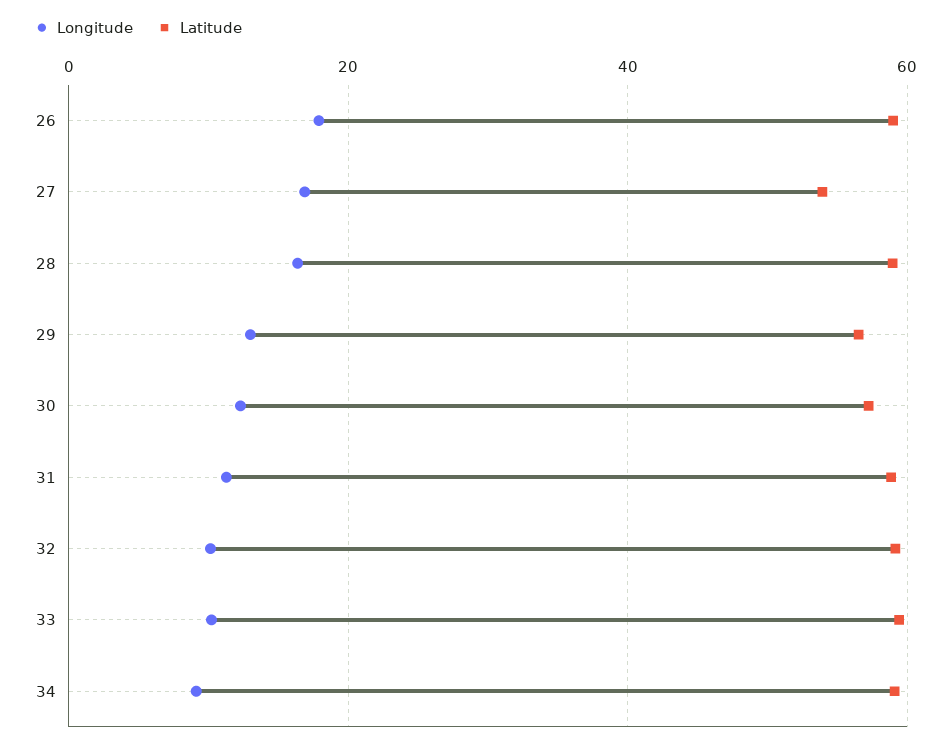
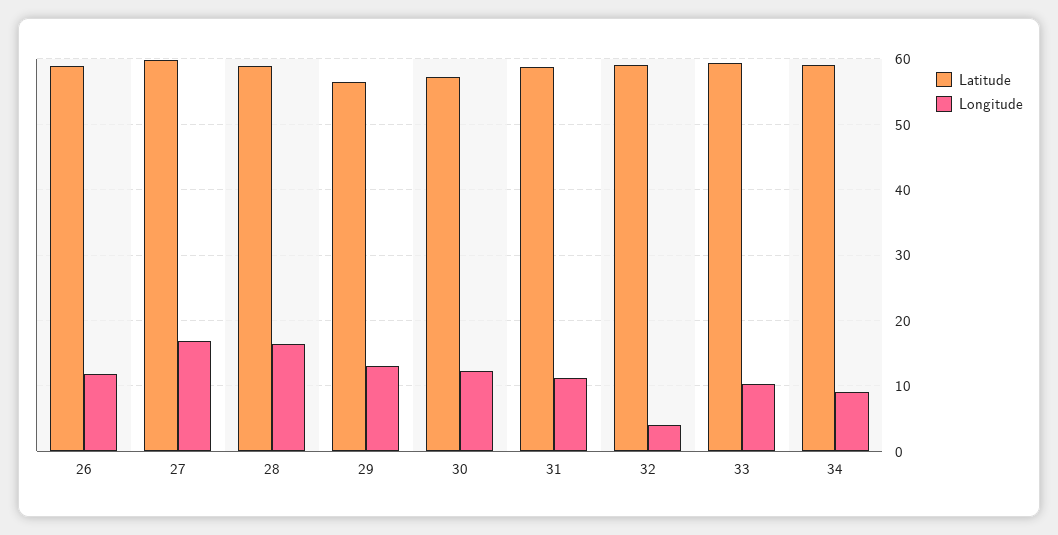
  {
    "Longitude": {
-     "26": 18,
+     "26": 12,
      "27": 17,
      "28": 16,
      "29": 13,
      "30": 12,
      "31": 11,
-     "32": 10,
+     "32": 4,
      "33": 10,
      "34": 9
    },
    "Latitude": {
      "26": 59,
-     "27": 54,
+     "27": 60,
      "28": 59,
      "29": 57,
      "30": 57,
      "31": 59,
      "32": 59,
      "33": 59,
      "34": 59
    }
  }

